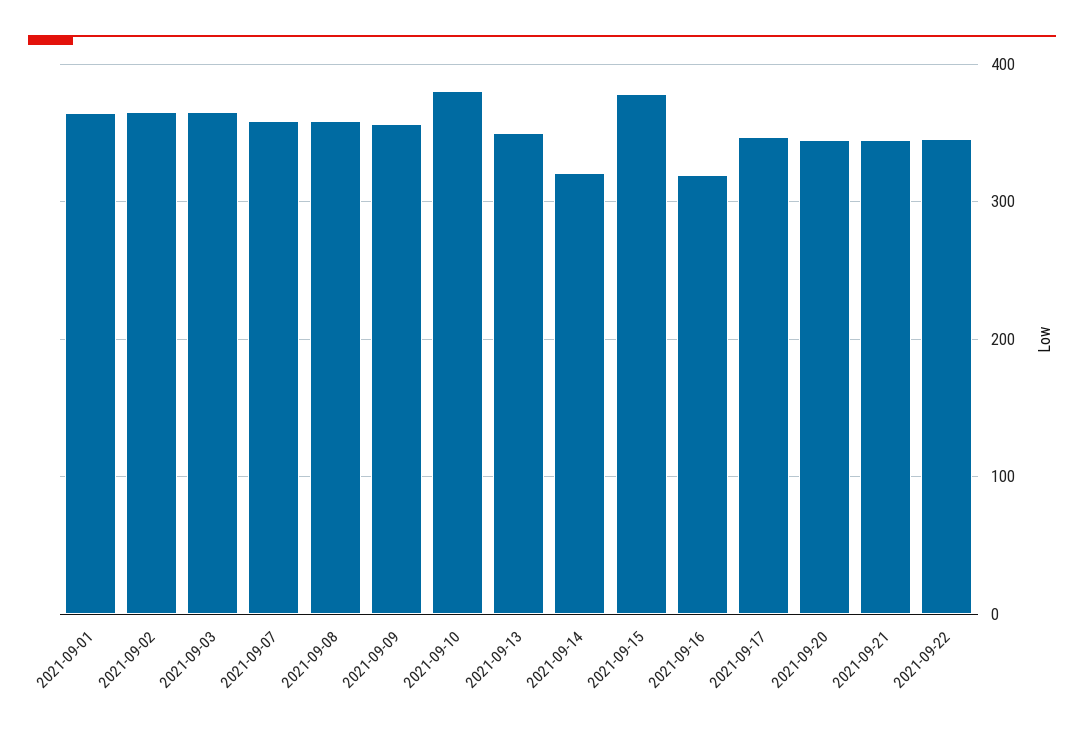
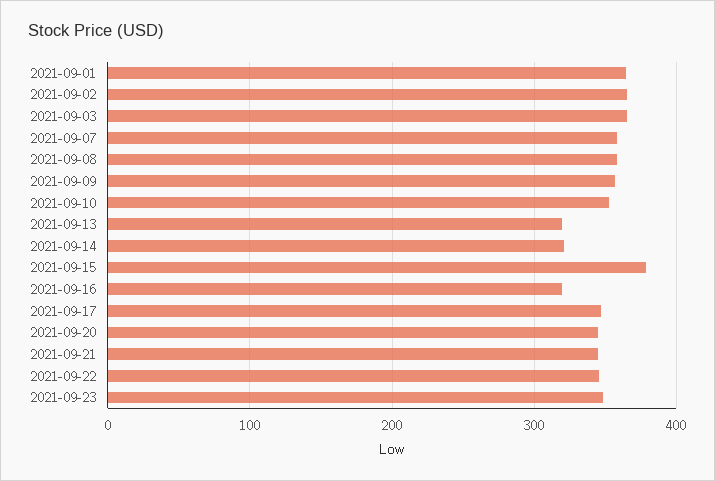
  {
    "2021-09-01": 360,
    "2021-09-02": 370,
    "2021-09-03": 370,
    "2021-09-07": 360,
    "2021-09-08": 360,
    "2021-09-09": 360,
-   "2021-09-10": 380,
+   "2021-09-10": 350,
-   "2021-09-13": 350,
+   "2021-09-13": 320,
    "2021-09-14": 320,
    "2021-09-15": 380,
    "2021-09-16": 320,
    "2021-09-17": 350,
    "2021-09-20": 350,
    "2021-09-21": 340,
-   "2021-09-22": 350
+   "2021-09-22": 350,
+   "2021-09-23": 350
  }

